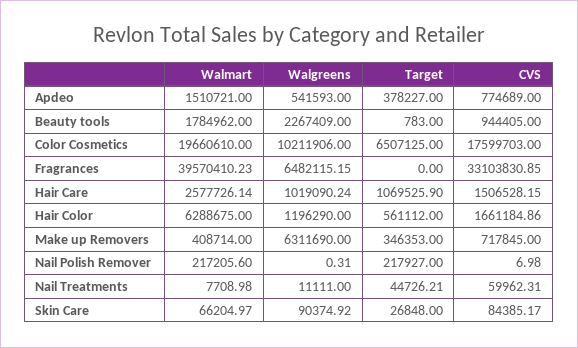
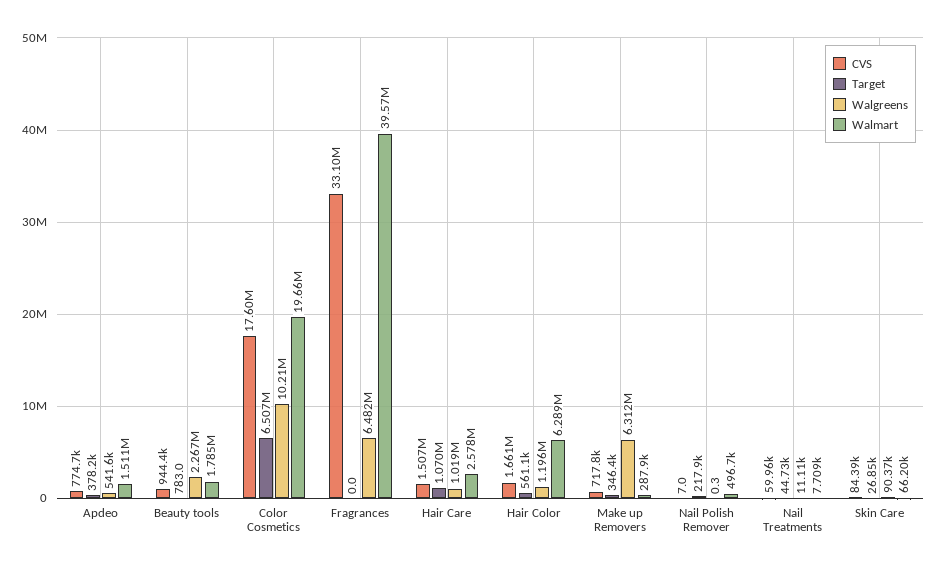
  {
    "Walmart": {
      "Apdeo": 1510721,
      "Beauty tools": 1784962,
      "Color Cosmetics": 19660610,
      "Fragrances": 39570410.23,
      "Hair Care": 2577726.14,
      "Hair Color": 6288675,
-     "Make up Removers": 408714,
+     "Make up Removers": 287900,
-     "Nail Polish Remover": 217205.6,
+     "Nail Polish Remover": 496700,
      "Nail Treatments": 7708.98,
      "Skin Care": 66204.97
    },
    "Walgreens": {
      "Apdeo": 541593,
      "Beauty tools": 2267409,
      "Color Cosmetics": 10211906,
      "Fragrances": 6482115.15,
      "Hair Care": 1019090.24,
      "Hair Color": 1196290,
      "Make up Removers": 6311690,
      "Nail Polish Remover": 0.31,
      "Nail Treatments": 11111,
      "Skin Care": 90374.92
    },
    "Target": {
      "Apdeo": 378227,
      "Beauty tools": 783,
      "Color Cosmetics": 6507125,
      "Fragrances": 0,
      "Hair Care": 1069525.9,
      "Hair Color": 561112,
      "Make up Removers": 346353,
      "Nail Polish Remover": 217927,
      "Nail Treatments": 44726.21,
      "Skin Care": 26848
    },
    "CVS": {
      "Apdeo": 774689,
      "Beauty tools": 944405,
      "Color Cosmetics": 17599703,
      "Fragrances": 33103830.85,
      "Hair Care": 1506528.15,
      "Hair Color": 1661184.86,
      "Make up Removers": 717845,
      "Nail Polish Remover": 6.98,
      "Nail Treatments": 59962.31,
      "Skin Care": 84385.17
    }
  }

